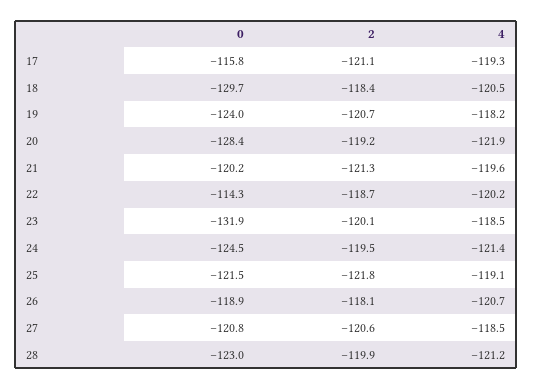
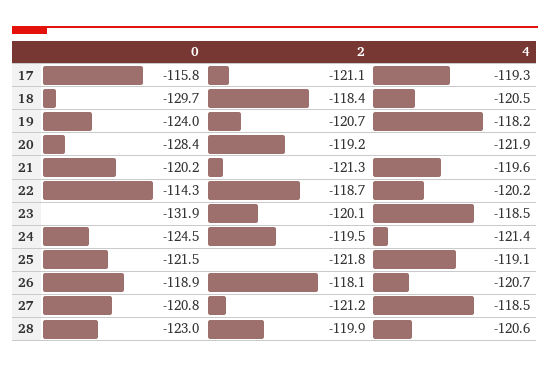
  {
    "0": {
      "17": -115.8,
      "18": -129.7,
      "19": -124,
      "20": -128.4,
      "21": -120.2,
      "22": -114.3,
      "23": -131.9,
      "24": -124.5,
      "25": -121.5,
      "26": -118.9,
      "27": -120.8,
      "28": -123
    },
    "2": {
      "17": -121.1,
      "18": -118.4,
      "19": -120.7,
      "20": -119.2,
      "21": -121.3,
      "22": -118.7,
      "23": -120.1,
      "24": -119.5,
      "25": -121.8,
      "26": -118.1,
-     "27": -120.6,
+     "27": -121.2,
      "28": -119.9
    },
    "4": {
      "17": -119.3,
      "18": -120.5,
      "19": -118.2,
      "20": -121.9,
      "21": -119.6,
      "22": -120.2,
      "23": -118.5,
      "24": -121.4,
      "25": -119.1,
      "26": -120.7,
      "27": -118.5,
-     "28": -121.2
+     "28": -120.6
    }
  }

